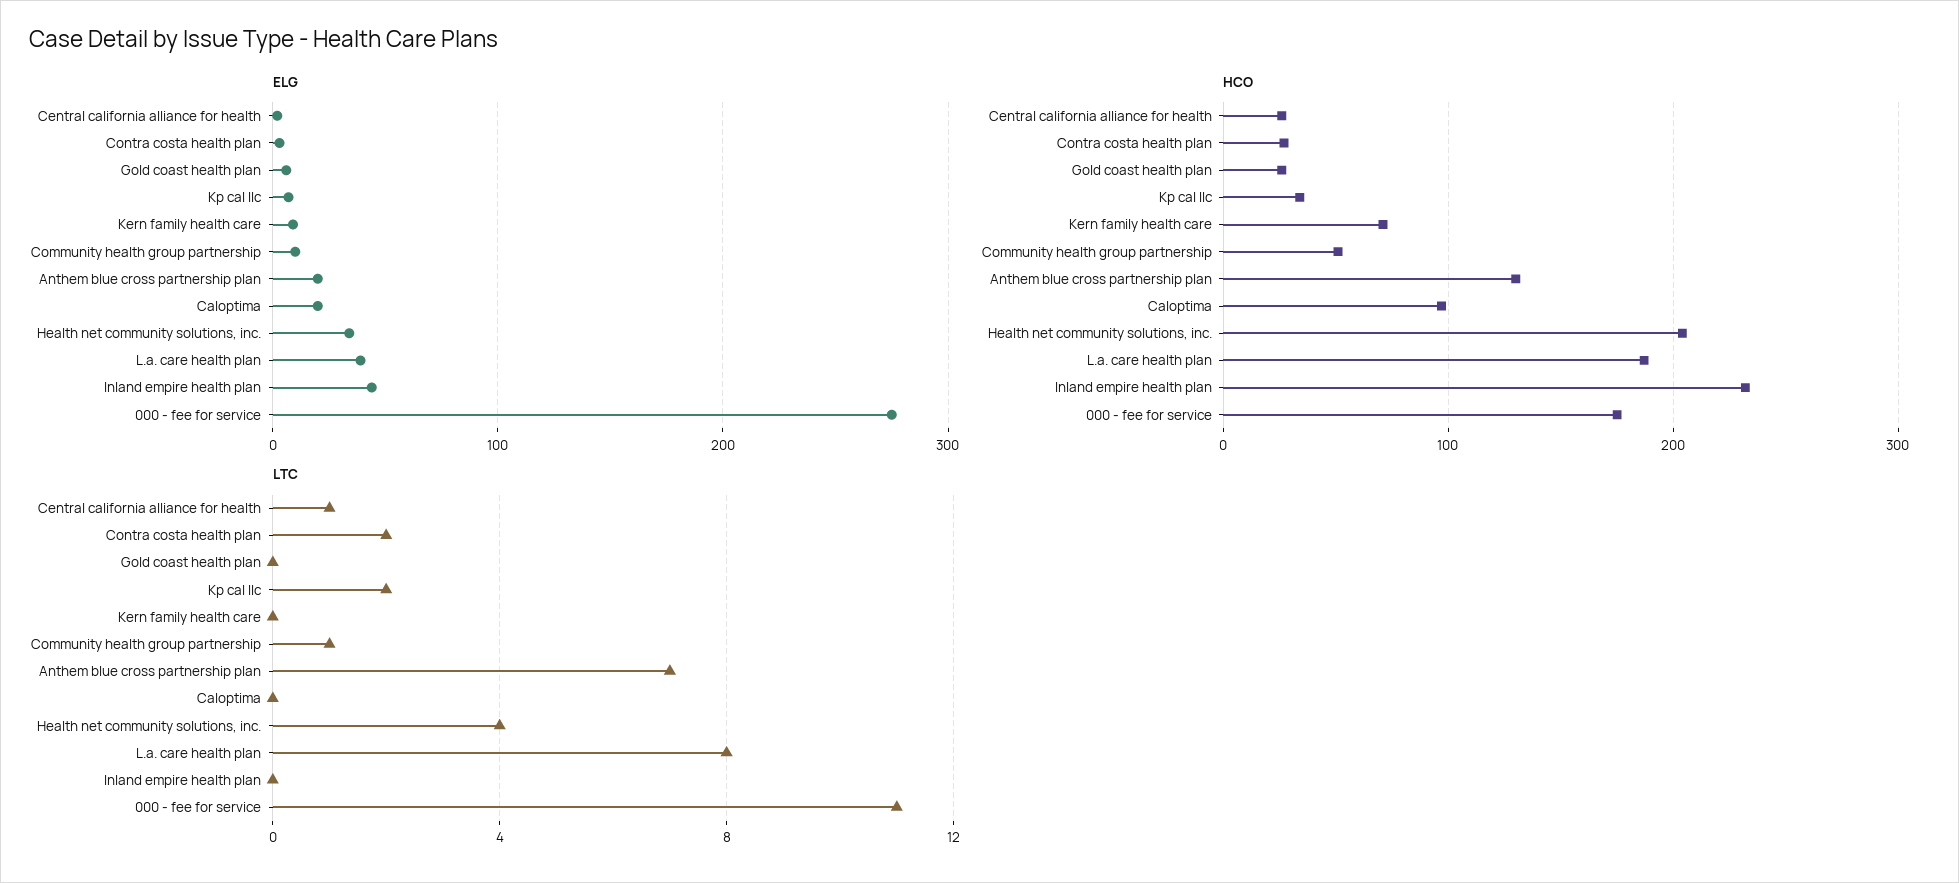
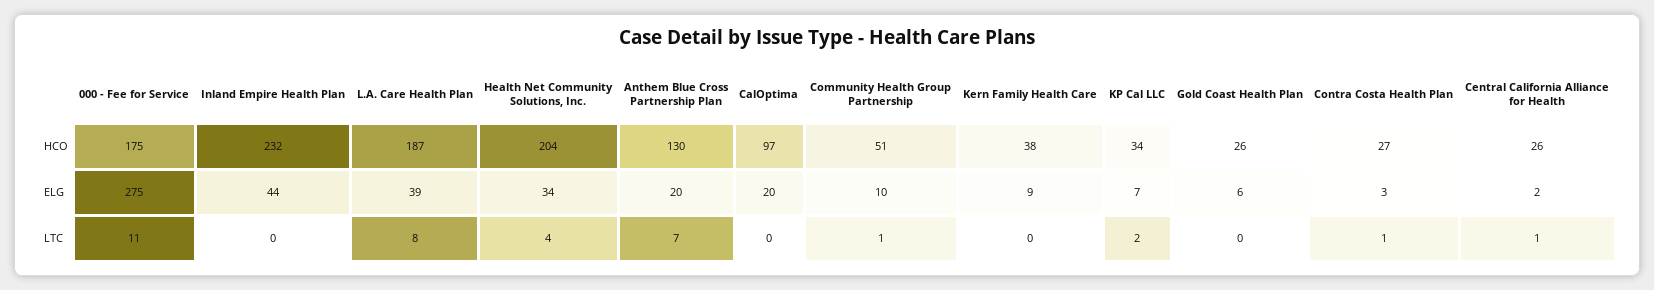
  {
    "ELG": {
      "Central california alliance for health": 2,
      "Contra costa health plan": 3,
      "Gold coast health plan": 6,
      "Kp cal llc": 7,
      "Kern family health care": 9,
      "Community health group partnership": 10,
      "Anthem blue cross partnership plan": 20,
      "Caloptima": 20,
      "Health net community solutions, inc.": 34,
      "L.a. care health plan": 39,
      "Inland empire health plan": 44,
      "000 - fee for service": 275
    },
    "HCO": {
      "Central california alliance for health": 26,
      "Contra costa health plan": 27,
      "Gold coast health plan": 26,
      "Kp cal llc": 34,
-     "Kern family health care": 70,
+     "Kern family health care": 38,
      "Community health group partnership": 51,
      "Anthem blue cross partnership plan": 130,
      "Caloptima": 97,
      "Health net community solutions, inc.": 204,
      "L.a. care health plan": 187,
      "Inland empire health plan": 232,
      "000 - fee for service": 175
    },
    "LTC": {
      "Central california alliance for health": 1,
-     "Contra costa health plan": 2,
+     "Contra costa health plan": 1,
      "Gold coast health plan": 0,
      "Kp cal llc": 2,
      "Kern family health care": 0,
      "Community health group partnership": 1,
      "Anthem blue cross partnership plan": 7,
      "Caloptima": 0,
      "Health net community solutions, inc.": 4,
      "L.a. care health plan": 8,
      "Inland empire health plan": 0,
      "000 - fee for service": 11
    }
  }

